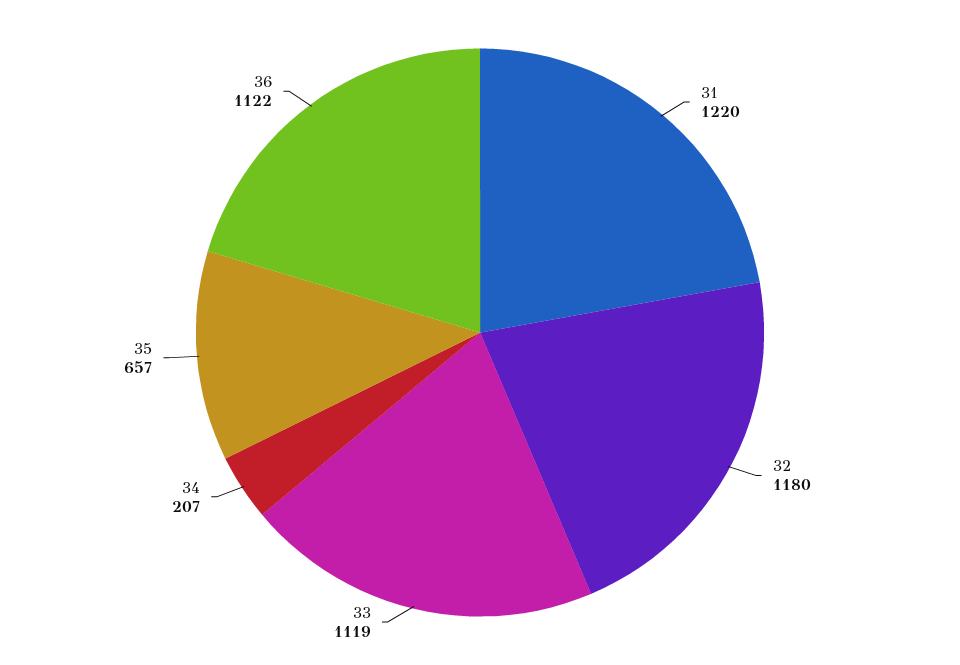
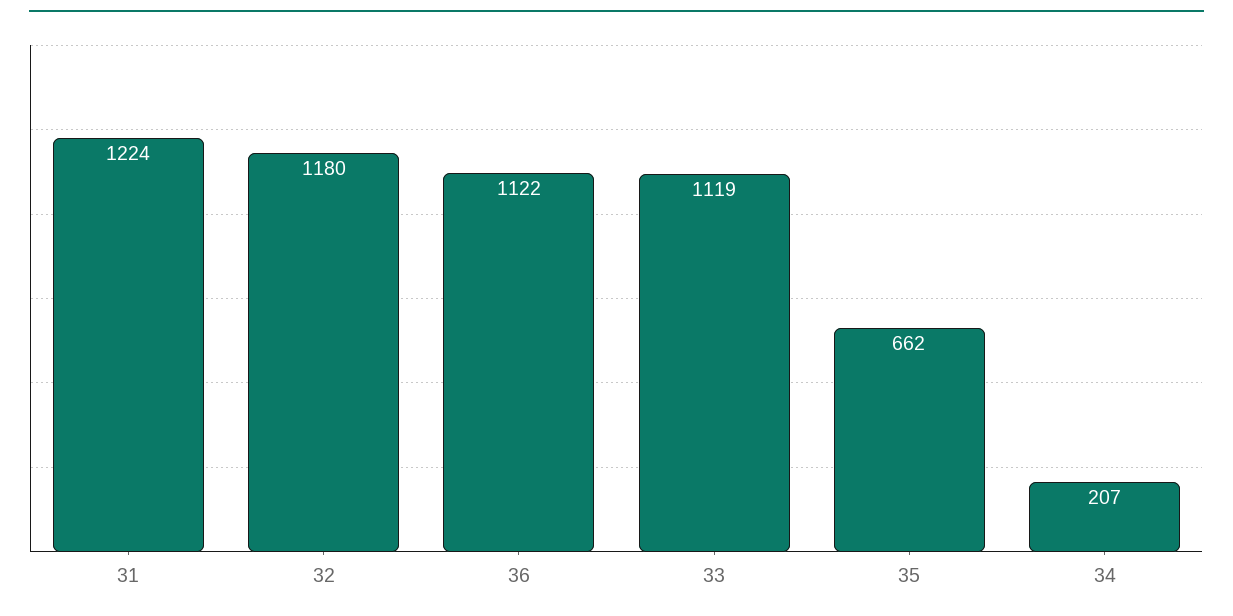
  {
-   "31": 1220,
+   "31": 1224,
    "32": 1180,
    "33": 1119,
    "34": 207,
-   "35": 657,
+   "35": 662,
    "36": 1122
  }

